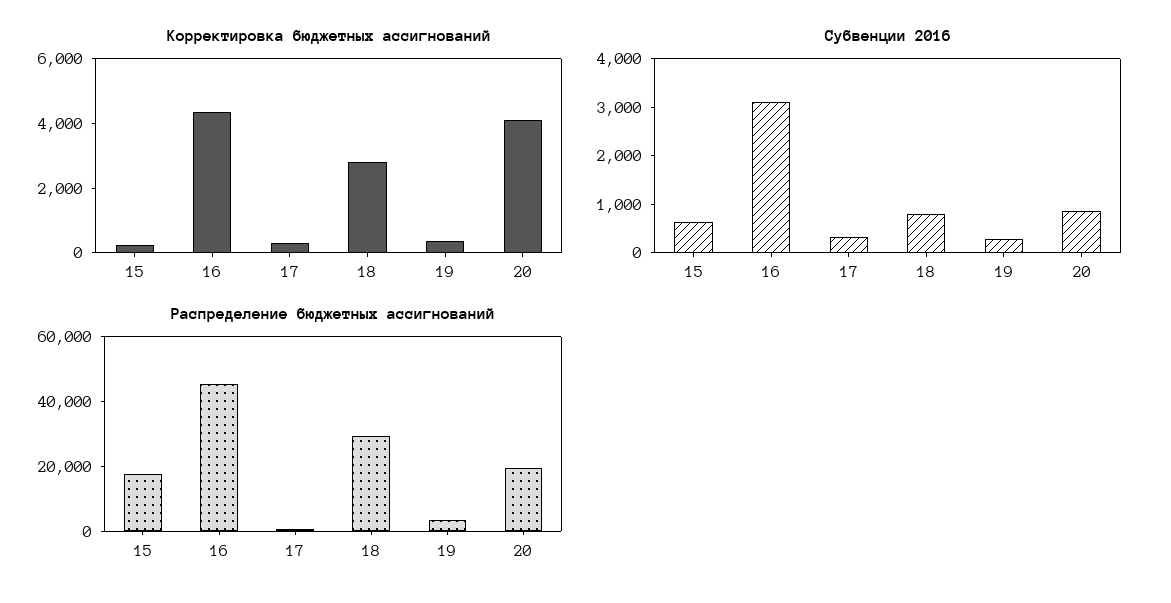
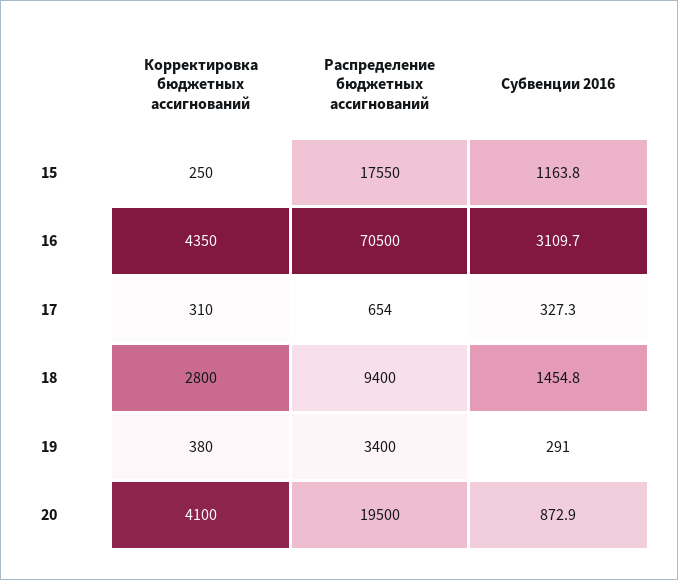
  {
    "Корректировка бюджетных ассигнований": {
      "15": 250,
      "16": 4350,
      "17": 310,
      "18": 2800,
      "19": 380,
      "20": 4100
    },
    "Субвенции 2016": {
-     "15": 600,
+     "15": 1163.8,
      "16": 3109.7,
      "17": 327.3,
-     "18": 800,
+     "18": 1454.8,
      "19": 291,
      "20": 872.9
    },
    "Распределение бюджетных ассигнований": {
      "15": 17550,
-     "16": 45000,
+     "16": 70500,
      "17": 654,
-     "18": 30000,
+     "18": 9400,
      "19": 3400,
      "20": 19500
    }
  }

